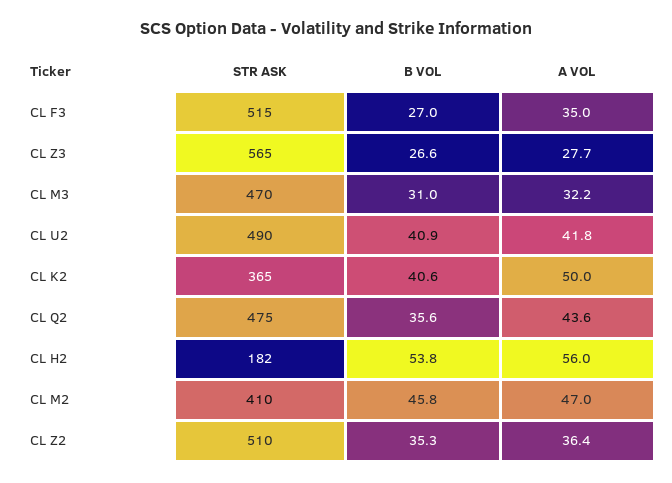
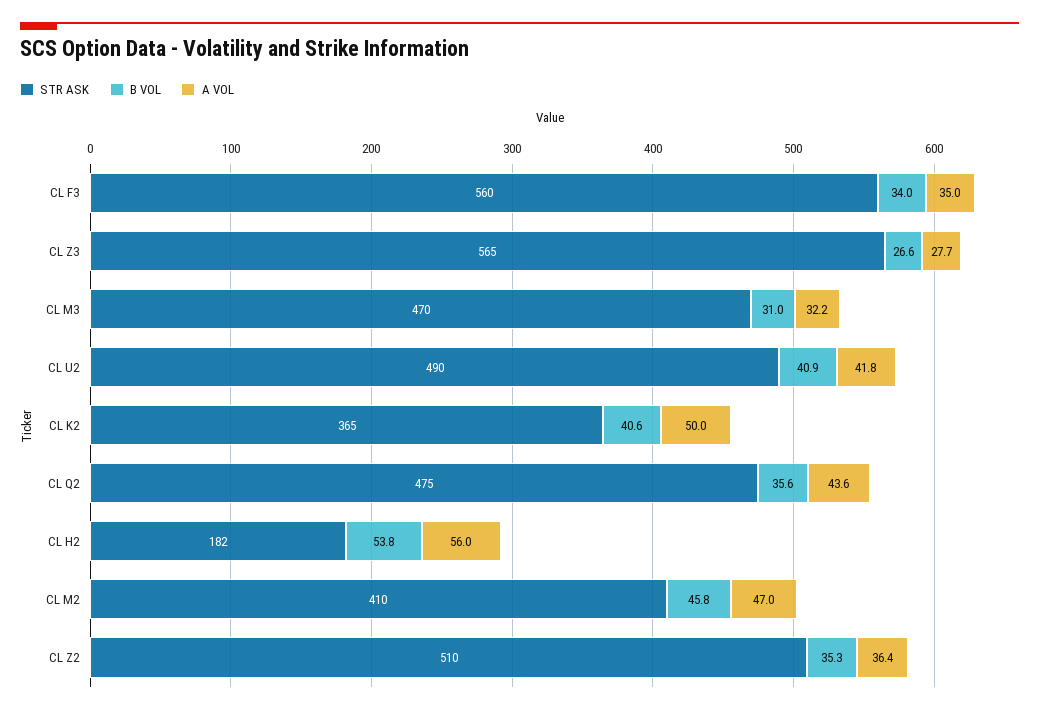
  {
    "STR ASK": {
-     "CL F3": 515,
+     "CL F3": 560,
      "CL Z3": 565,
      "CL M3": 470,
      "CL U2": 490,
      "CL K2": 365,
      "CL Q2": 475,
      "CL H2": 182,
      "CL M2": 410,
      "CL Z2": 510
    },
    "B VOL": {
-     "CL F3": 27,
+     "CL F3": 34,
      "CL Z3": 26.6,
      "CL M3": 31,
      "CL U2": 40.9,
      "CL K2": 40.6,
      "CL Q2": 35.6,
      "CL H2": 53.8,
      "CL M2": 45.8,
      "CL Z2": 35.3
    },
    "A VOL": {
      "CL F3": 35,
      "CL Z3": 27.7,
      "CL M3": 32.2,
      "CL U2": 41.8,
      "CL K2": 50,
      "CL Q2": 43.6,
      "CL H2": 56,
      "CL M2": 47,
      "CL Z2": 36.4
    }
  }

